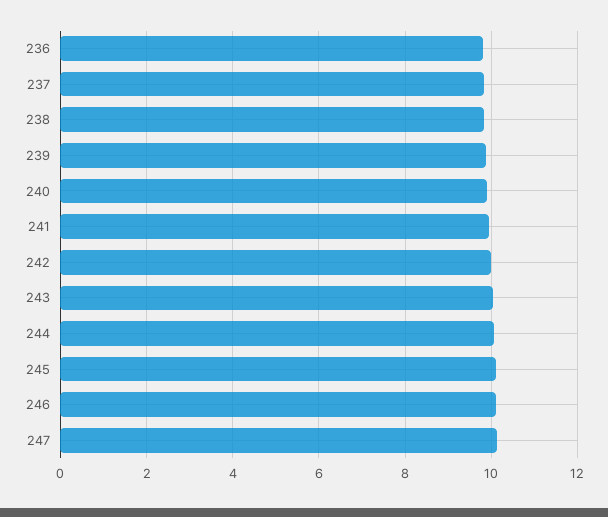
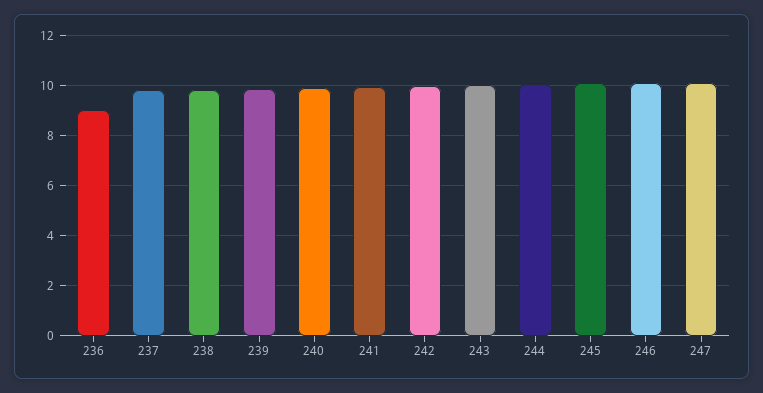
  {
-   "236": 9.8,
+   "236": 9,
    "237": 9.8,
    "238": 9.8,
    "239": 9.8,
    "240": 10,
    "241": 10,
    "242": 10,
    "243": 10,
    "244": 10,
    "245": 10.2,
    "246": 10.2,
    "247": 10.2
  }

